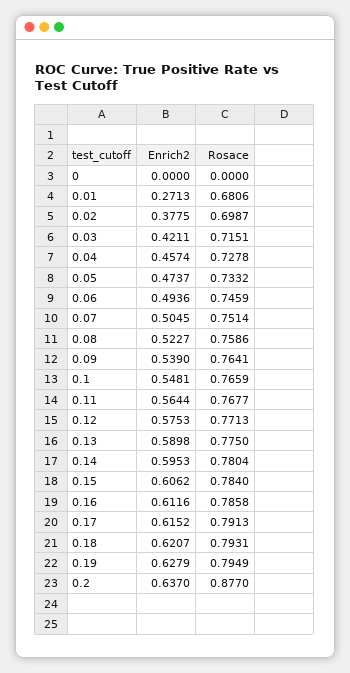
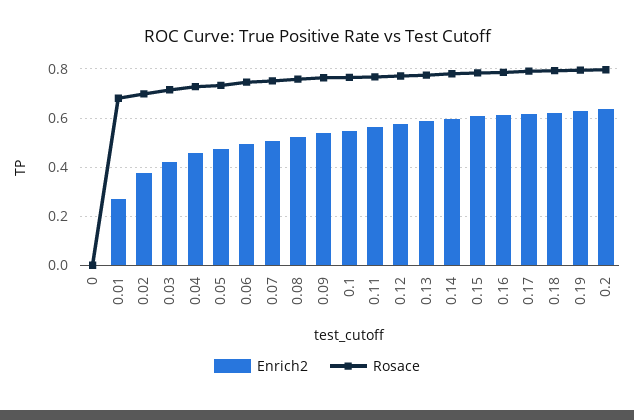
  {
    "Enrich2": {
      "0": 0,
      "0.01": 0.2713,
      "0.02": 0.3775,
      "0.03": 0.4211,
      "0.04": 0.4574,
      "0.05": 0.4737,
      "0.06": 0.4936,
      "0.07": 0.5045,
      "0.08": 0.5227,
      "0.09": 0.539,
      "0.1": 0.5481,
      "0.11": 0.5644,
      "0.12": 0.5753,
      "0.13": 0.5898,
      "0.14": 0.5953,
      "0.15": 0.6062,
      "0.16": 0.6116,
      "0.17": 0.6152,
      "0.18": 0.6207,
      "0.19": 0.6279,
      "0.2": 0.637
    },
    "Rosace": {
      "0": 0,
      "0.01": 0.6806,
      "0.02": 0.6987,
      "0.03": 0.7151,
      "0.04": 0.7278,
      "0.05": 0.7332,
      "0.06": 0.7459,
      "0.07": 0.7514,
      "0.08": 0.7586,
      "0.09": 0.7641,
      "0.1": 0.7659,
      "0.11": 0.7677,
      "0.12": 0.7713,
      "0.13": 0.775,
      "0.14": 0.7804,
      "0.15": 0.784,
      "0.16": 0.7858,
      "0.17": 0.7913,
      "0.18": 0.7931,
      "0.19": 0.7949,
-     "0.2": 0.877
+     "0.2": 0.8
    }
  }

